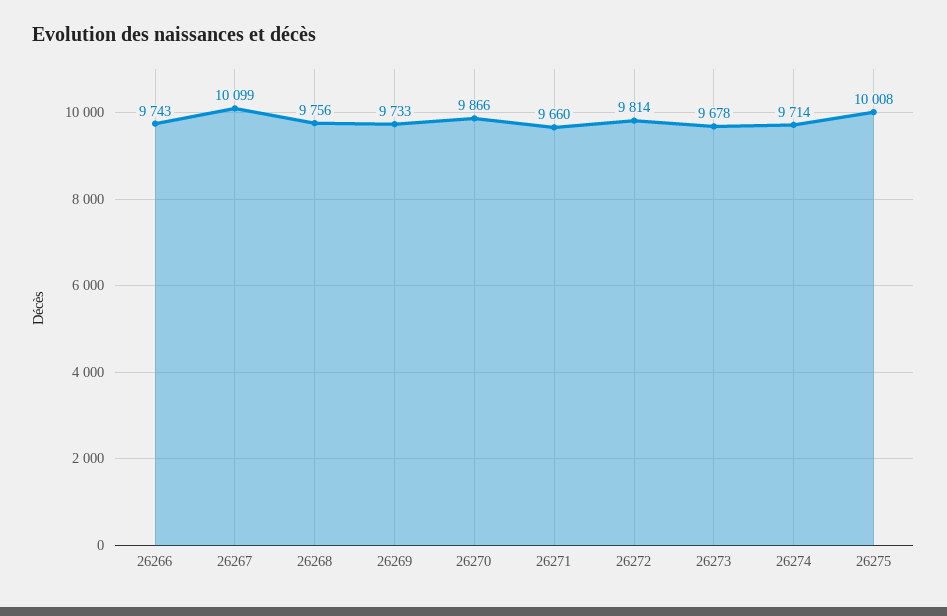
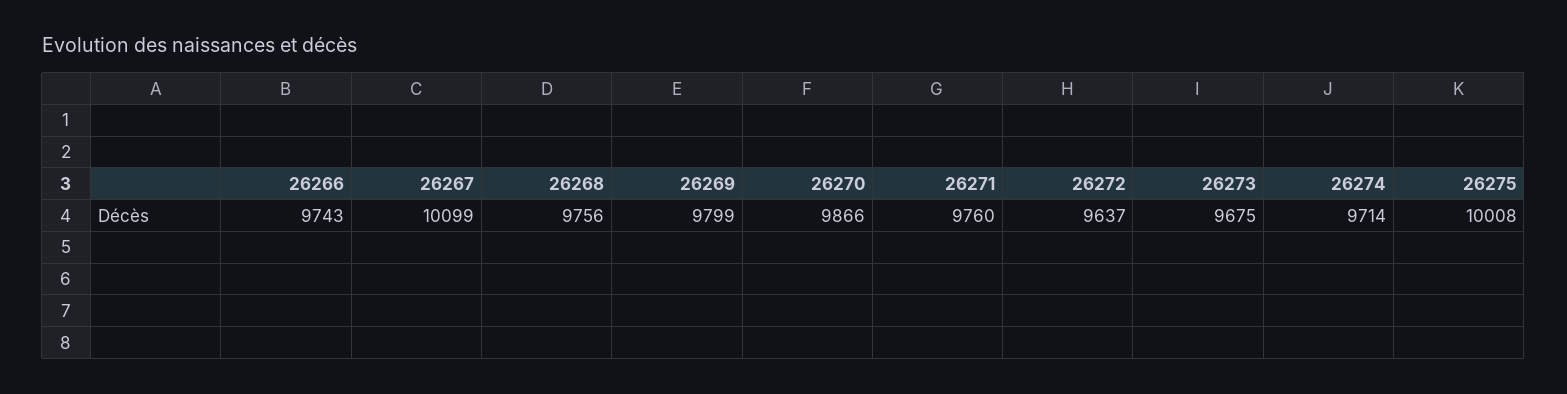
  {
    "26266": 9743,
    "26267": 10099,
    "26268": 9756,
-   "26269": 9733,
+   "26269": 9799,
    "26270": 9866,
-   "26271": 9660,
+   "26271": 9760,
-   "26272": 9814,
+   "26272": 9637,
-   "26273": 9678,
+   "26273": 9675,
    "26274": 9714,
    "26275": 10008
  }

